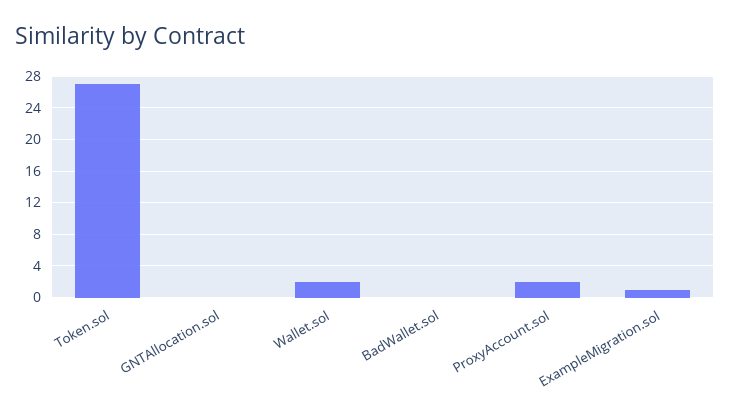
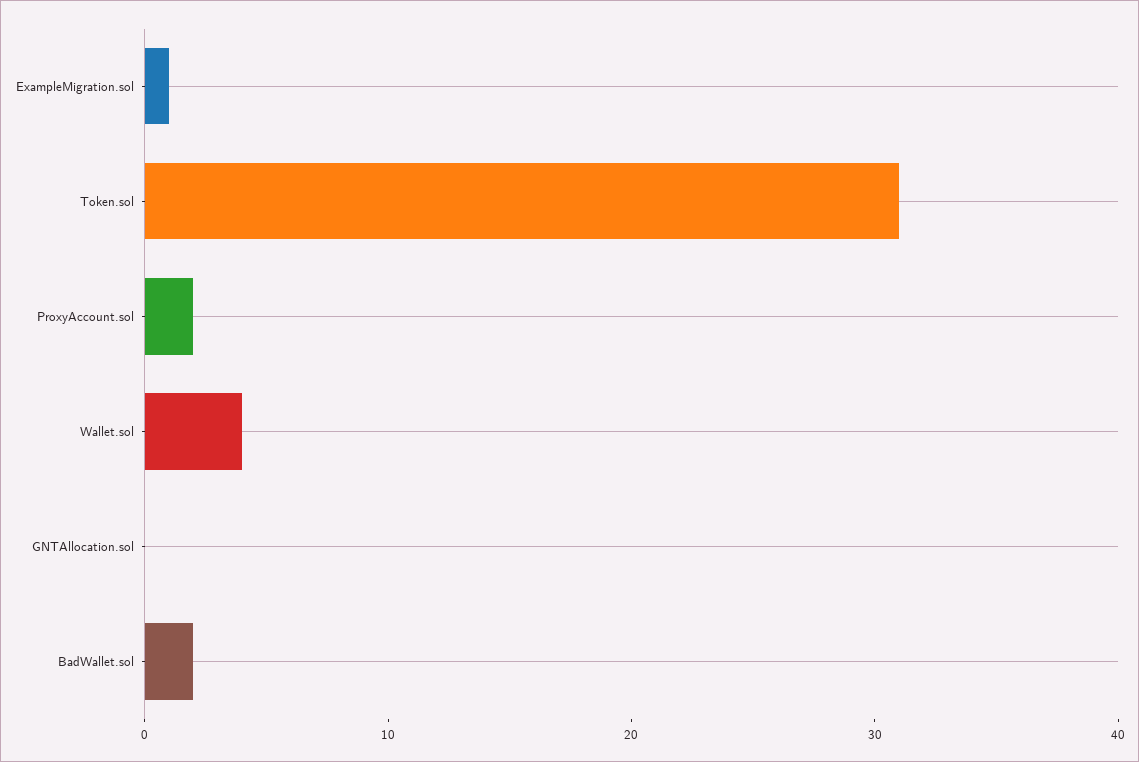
  {
-   "Token.sol": 27,
+   "Token.sol": 31,
    "GNTAllocation.sol": 0,
-   "Wallet.sol": 2,
+   "Wallet.sol": 4,
-   "BadWallet.sol": 0,
+   "BadWallet.sol": 2,
    "ProxyAccount.sol": 2,
    "ExampleMigration.sol": 1
  }

